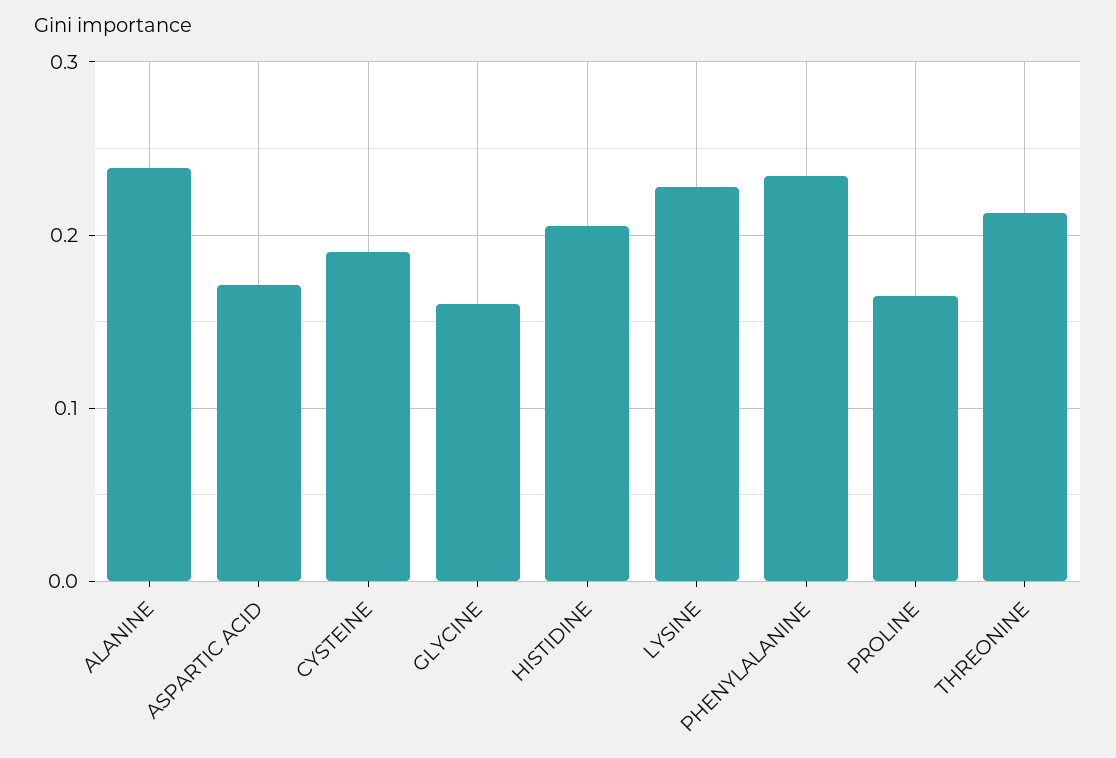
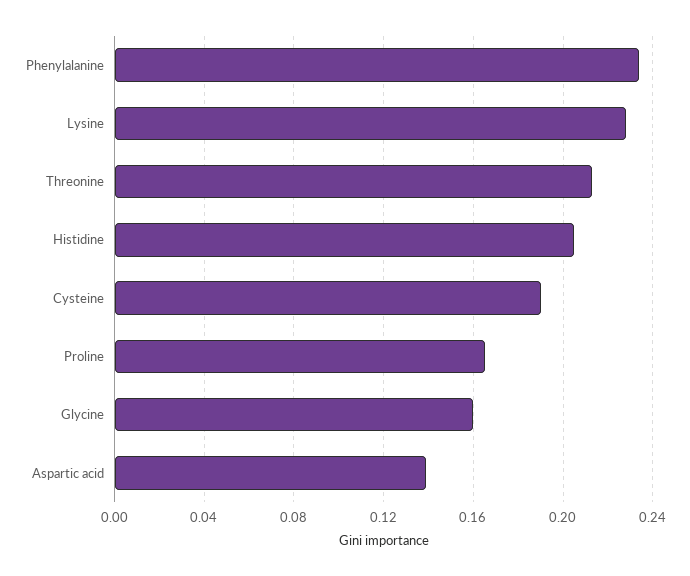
  {
-   "ALANINE": 0.24,
-   "ASPARTIC ACID": 0.17,
+   "ASPARTIC ACID": 0.14,
    "CYSTEINE": 0.19,
    "GLYCINE": 0.16,
    "HISTIDINE": 0.205,
    "LYSINE": 0.23,
    "PHENYLALANINE": 0.235,
    "PROLINE": 0.165,
    "THREONINE": 0.215
  }

